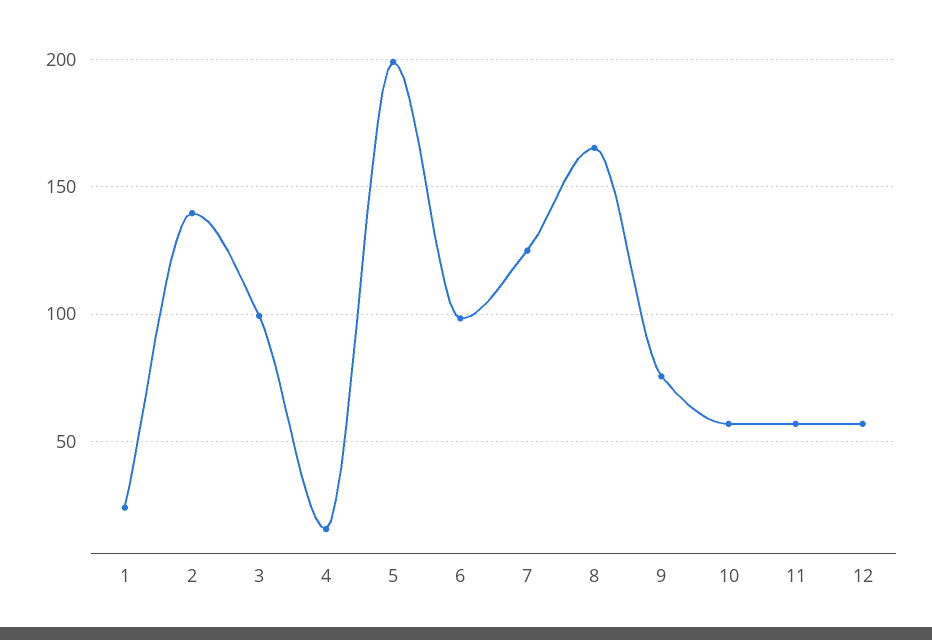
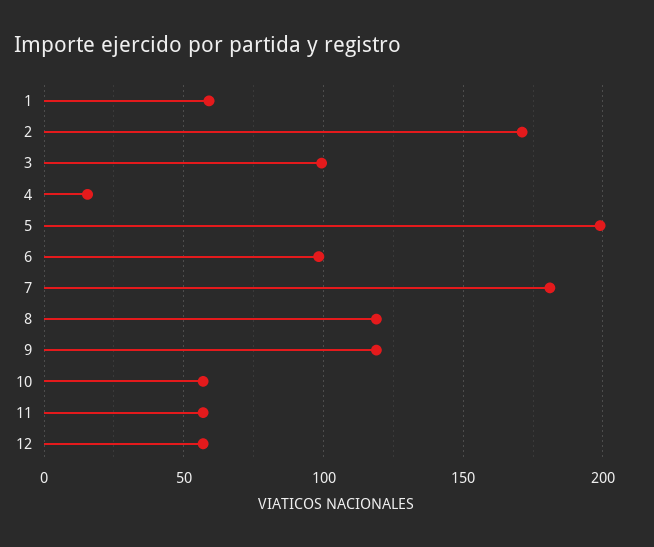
  {
-   "1": 25,
+   "1": 60,
-   "2": 140,
+   "2": 170,
    "3": 100,
    "4": 15,
    "5": 200,
    "6": 100,
-   "7": 125,
+   "7": 180,
-   "8": 165,
+   "8": 120,
-   "9": 75,
+   "9": 120,
    "10": 55,
    "11": 55,
    "12": 55
  }

